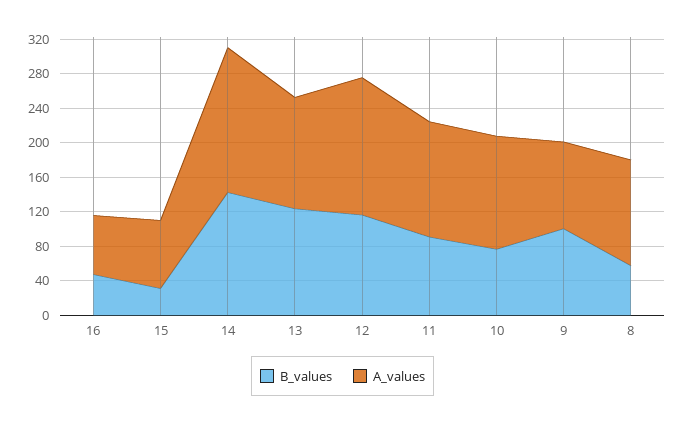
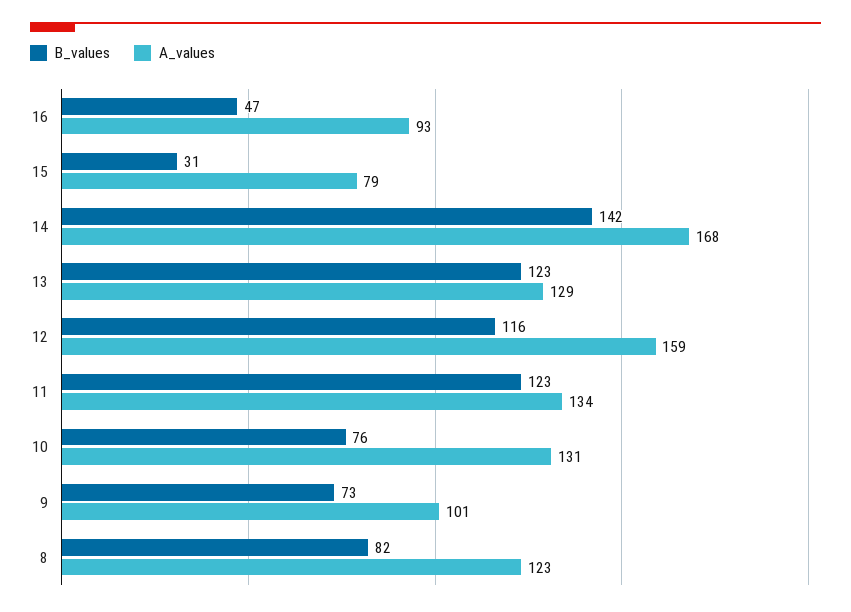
  {
    "B_values": {
      "16": 47,
      "15": 31,
      "14": 142,
      "13": 123,
      "12": 116,
-     "11": 90,
+     "11": 123,
      "10": 76,
-     "9": 100,
+     "9": 73,
-     "8": 60
+     "8": 82
    },
    "A_values": {
-     "16": 70,
+     "16": 93,
      "15": 79,
      "14": 168,
      "13": 129,
      "12": 159,
      "11": 134,
      "10": 131,
      "9": 101,
      "8": 123
    }
  }

